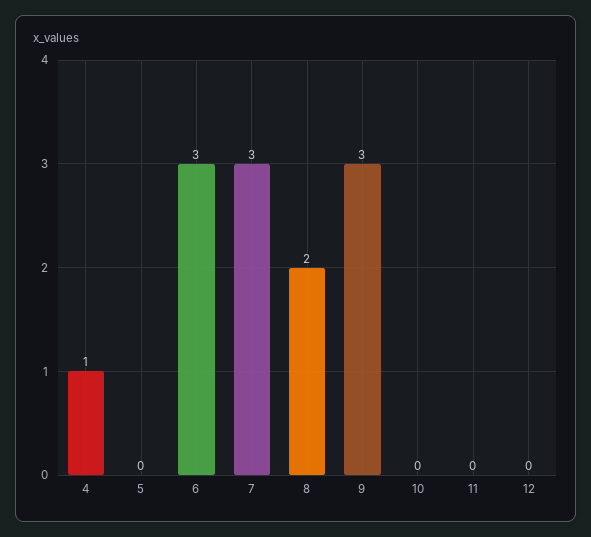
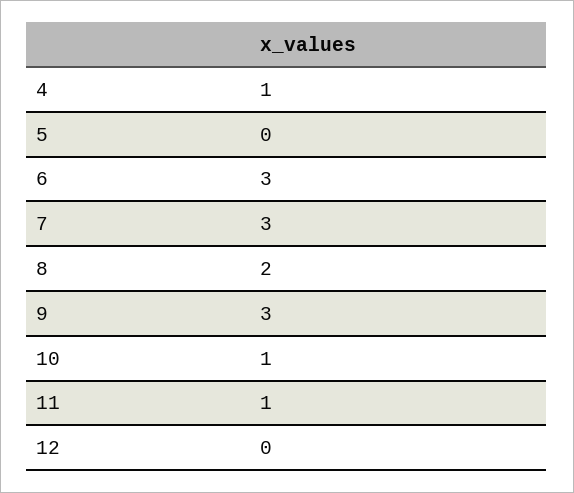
  {
    "4": 1,
    "5": 0,
    "6": 3,
    "7": 3,
    "8": 2,
    "9": 3,
-   "10": 0,
+   "10": 1,
-   "11": 0,
+   "11": 1,
    "12": 0
  }

